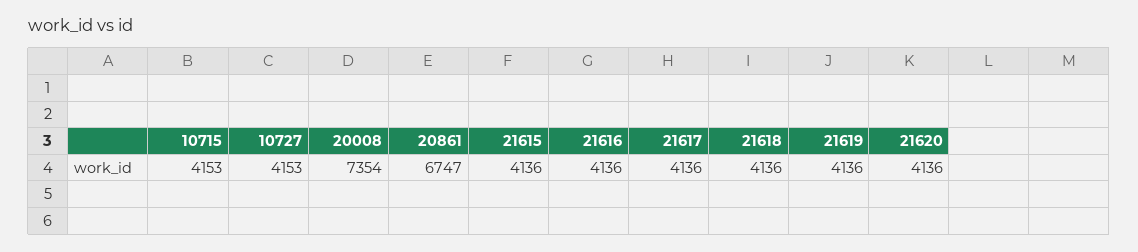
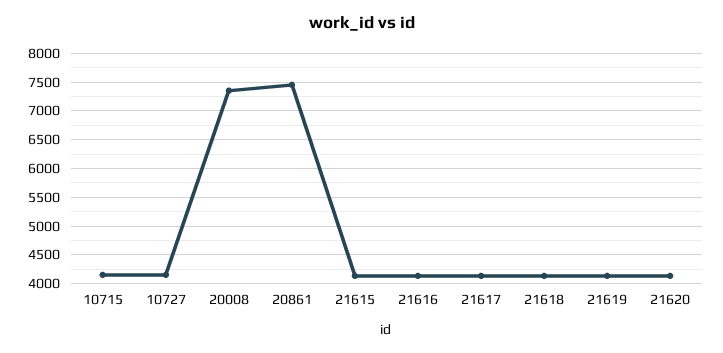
  {
    "10715": 4153,
    "10727": 4153,
    "20008": 7354,
-   "20861": 6747,
+   "20861": 7500,
    "21615": 4136,
    "21616": 4136,
    "21617": 4136,
    "21618": 4136,
    "21619": 4136,
    "21620": 4136
  }

